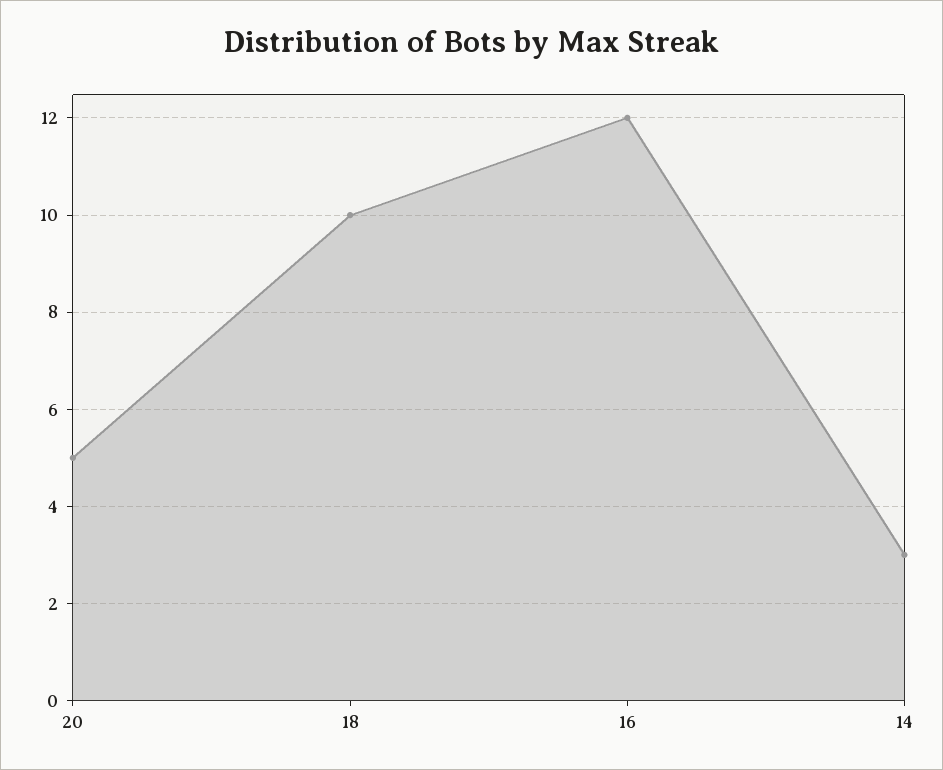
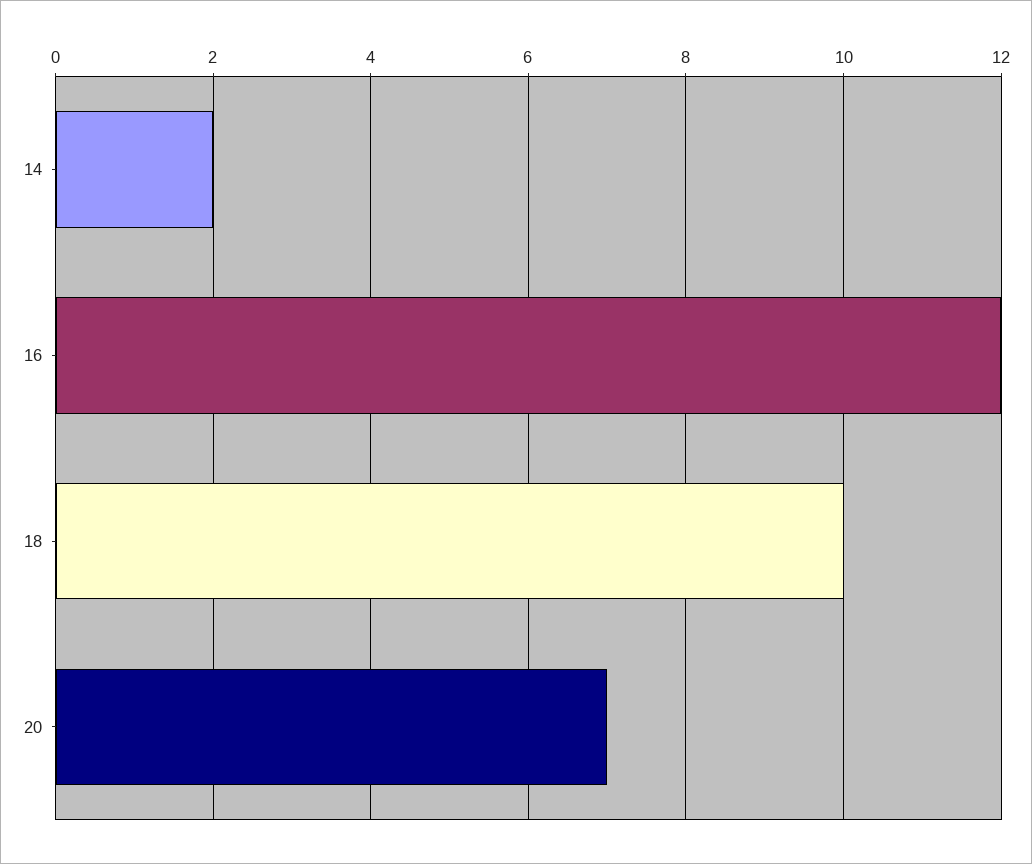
  {
-   "20": 5,
+   "20": 7,
    "18": 10,
    "16": 12,
-   "14": 3
+   "14": 2
  }

